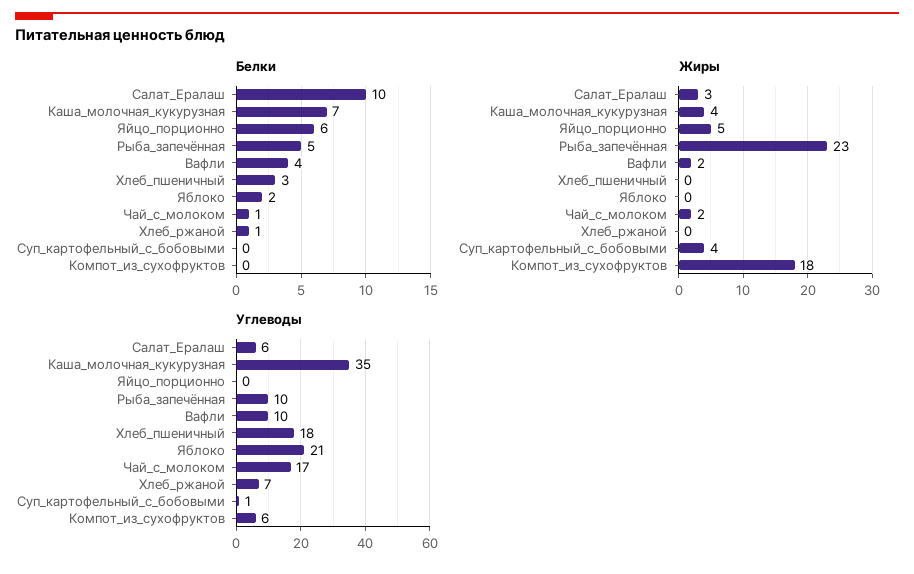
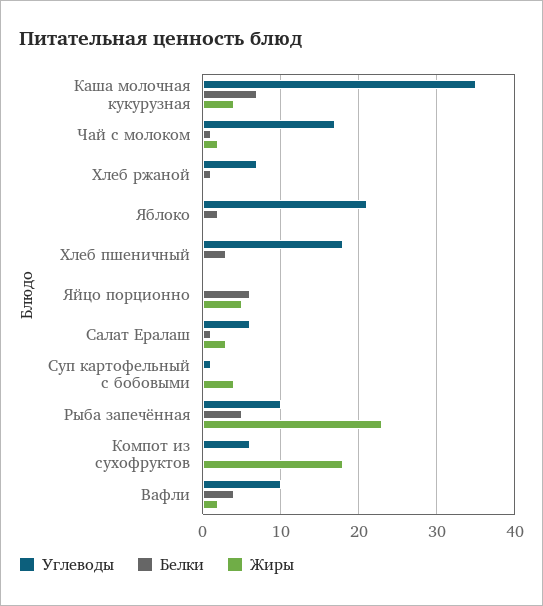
  {
    "Белки": {
-     "Салат_Ералаш": 10,
+     "Салат_Ералаш": 1,
      "Каша_молочная_кукурузная": 7,
      "Яйцо_порционно": 6,
      "Рыба_запечённая": 5,
      "Вафли": 4,
      "Хлеб_пшеничный": 3,
      "Яблоко": 2,
      "Чай_с_молоком": 1,
      "Хлеб_ржаной": 1,
      "Суп_картофельный_с_бобовыми": 0,
      "Компот_из_сухофруктов": 0
    },
    "Жиры": {
      "Салат_Ералаш": 3,
      "Каша_молочная_кукурузная": 4,
      "Яйцо_порционно": 5,
      "Рыба_запечённая": 23,
      "Вафли": 2,
      "Хлеб_пшеничный": 0,
      "Яблоко": 0,
      "Чай_с_молоком": 2,
      "Хлеб_ржаной": 0,
      "Суп_картофельный_с_бобовыми": 4,
      "Компот_из_сухофруктов": 18
    },
    "Углеводы": {
      "Салат_Ералаш": 6,
      "Каша_молочная_кукурузная": 35,
      "Яйцо_порционно": 0,
      "Рыба_запечённая": 10,
      "Вафли": 10,
      "Хлеб_пшеничный": 18,
      "Яблоко": 21,
      "Чай_с_молоком": 17,
      "Хлеб_ржаной": 7,
      "Суп_картофельный_с_бобовыми": 1,
      "Компот_из_сухофруктов": 6
    }
  }

